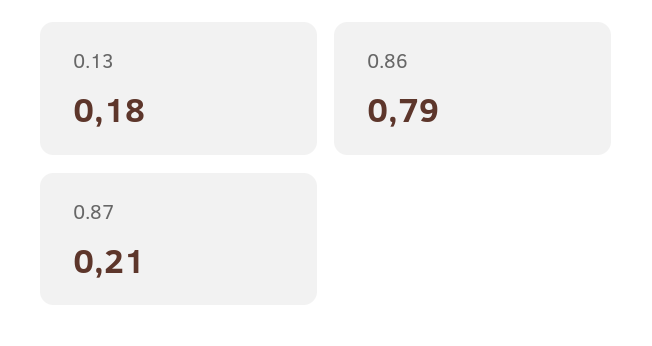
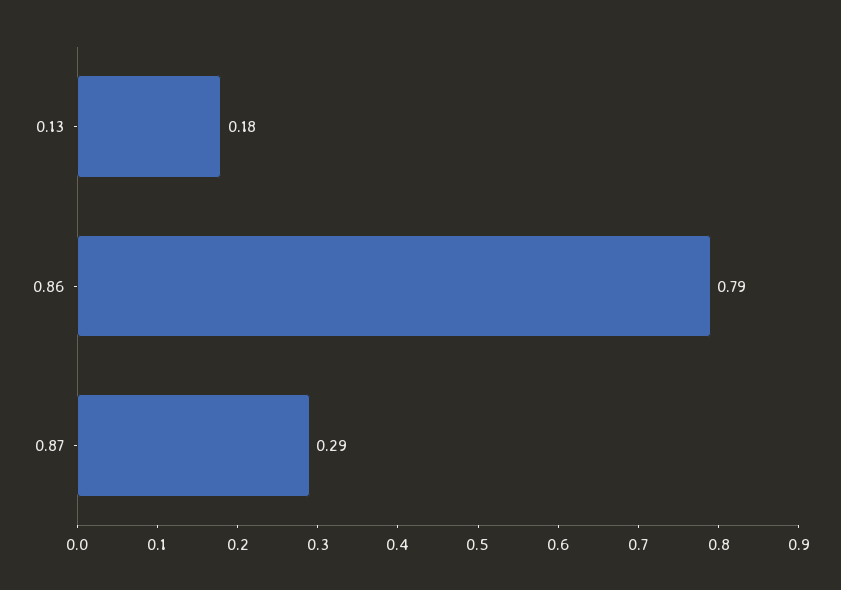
  {
    "0.13": 0.18,
    "0.86": 0.79,
-   "0.87": 0.21
+   "0.87": 0.29
  }

